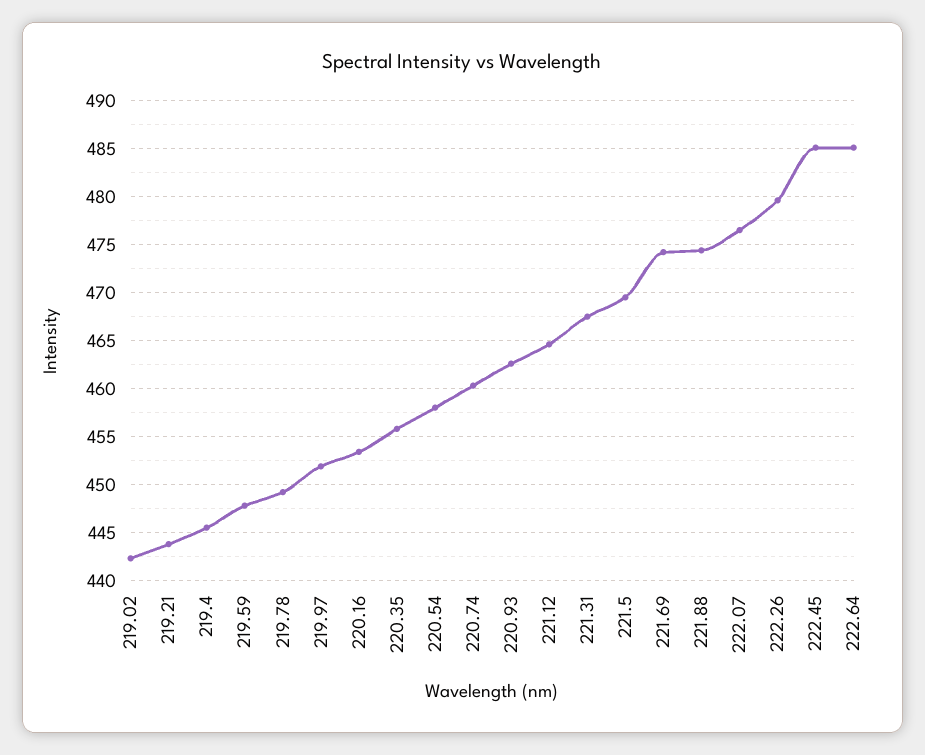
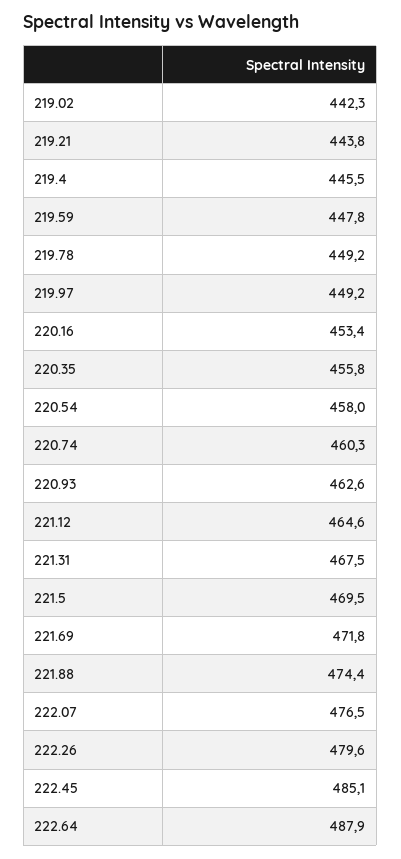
  {
    "219.02": 442.3,
    "219.21": 443.8,
    "219.4": 445.5,
    "219.59": 447.8,
    "219.78": 449.2,
-   "219.97": 452,
+   "219.97": 449.2,
    "220.16": 453.4,
    "220.35": 455.8,
    "220.54": 458,
    "220.74": 460.3,
    "220.93": 462.6,
    "221.12": 464.6,
    "221.31": 467.5,
    "221.5": 469.5,
-   "221.69": 474,
+   "221.69": 471.8,
    "221.88": 474.4,
    "222.07": 476.5,
    "222.26": 479.6,
    "222.45": 485.1,
-   "222.64": 485
+   "222.64": 487.9
  }

